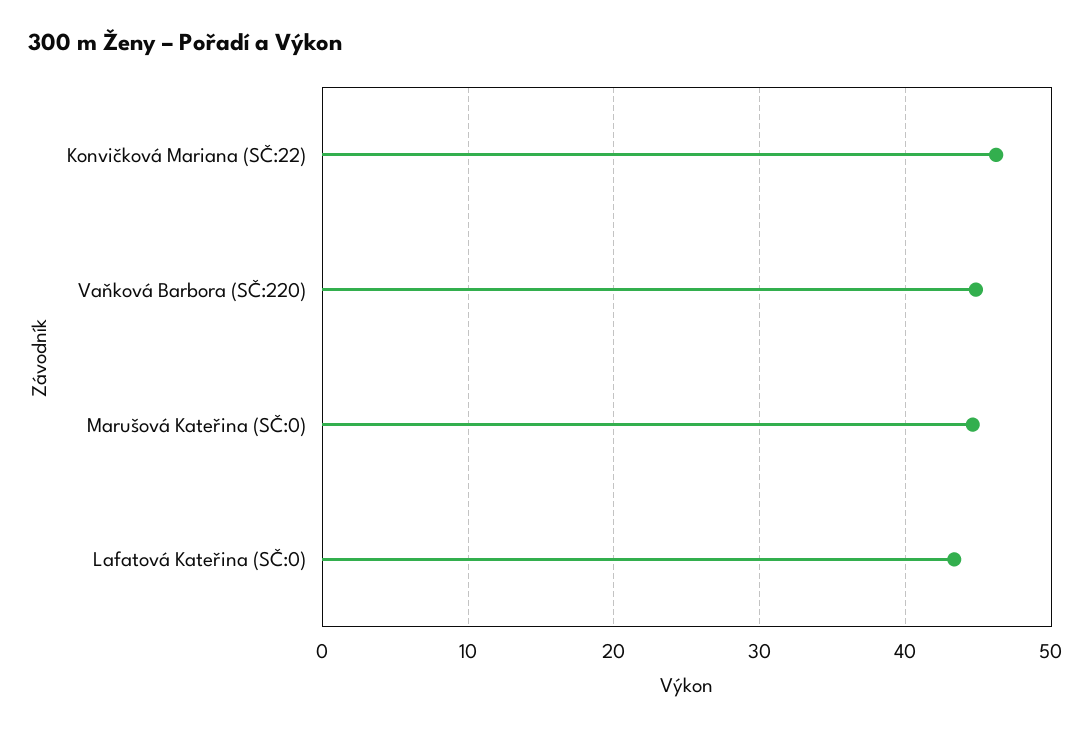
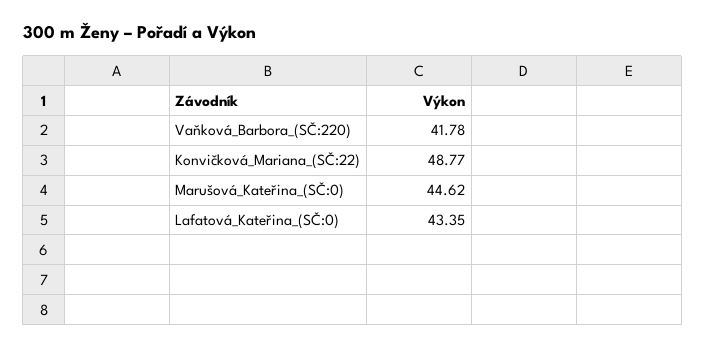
  {
-   "Konvičková Mariana (SČ:22)": 46,
+   "Konvičková Mariana (SČ:22)": 48.77,
-   "Vaňková Barbora (SČ:220)": 45,
+   "Vaňková Barbora (SČ:220)": 41.78,
    "Marušová Kateřina (SČ:0)": 44.62,
    "Lafatová Kateřina (SČ:0)": 43.35
  }

